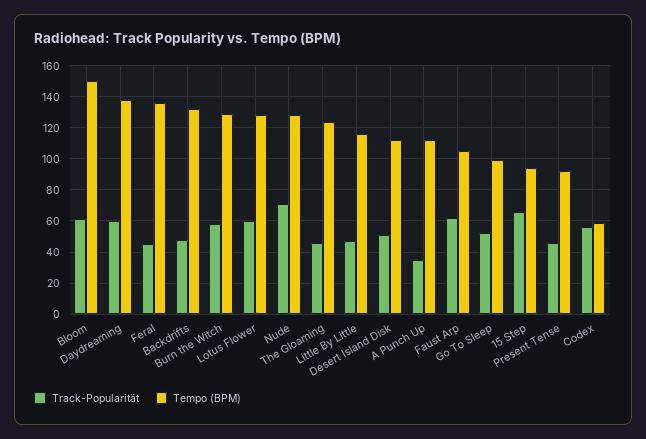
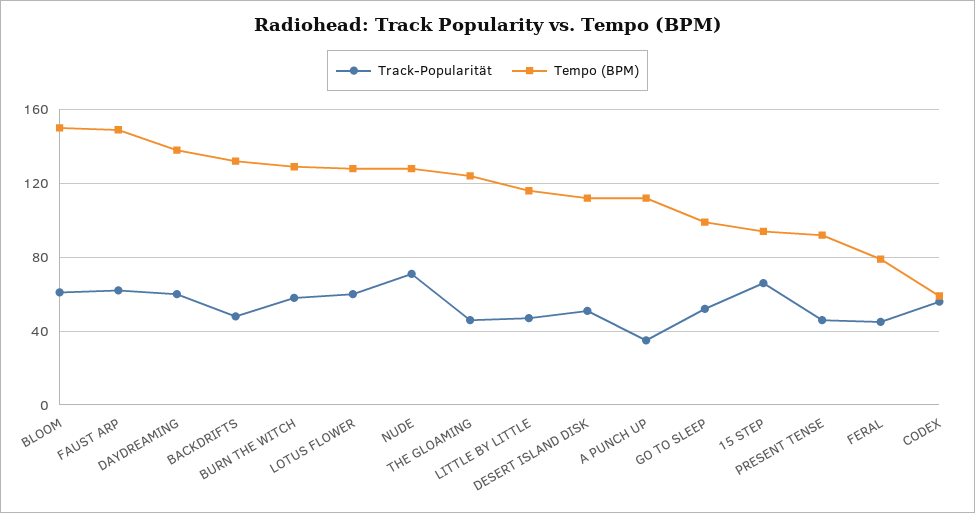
  {
    "Track-Popularität": {
      "Bloom": 60,
      "Daydreaming": 60,
      "Feral": 45,
      "Backdrifts": 50,
      "Burn the Witch": 60,
      "Lotus Flower": 60,
      "Nude": 70,
      "The Gloaming": 45,
      "Little By Little": 45,
      "Desert Island Disk": 50,
      "A Punch Up": 35,
      "Faust Arp": 60,
      "Go To Sleep": 50,
      "15 Step": 65,
      "Present Tense": 45,
      "Codex": 55
    },
    "Tempo (BPM)": {
      "Bloom": 150,
      "Daydreaming": 140,
-     "Feral": 135,
+     "Feral": 80,
      "Backdrifts": 130,
      "Burn the Witch": 130,
      "Lotus Flower": 130,
      "Nude": 130,
      "The Gloaming": 125,
      "Little By Little": 115,
      "Desert Island Disk": 110,
      "A Punch Up": 110,
-     "Faust Arp": 105,
+     "Faust Arp": 150,
      "Go To Sleep": 100,
      "15 Step": 95,
      "Present Tense": 90,
      "Codex": 60
    }
  }

